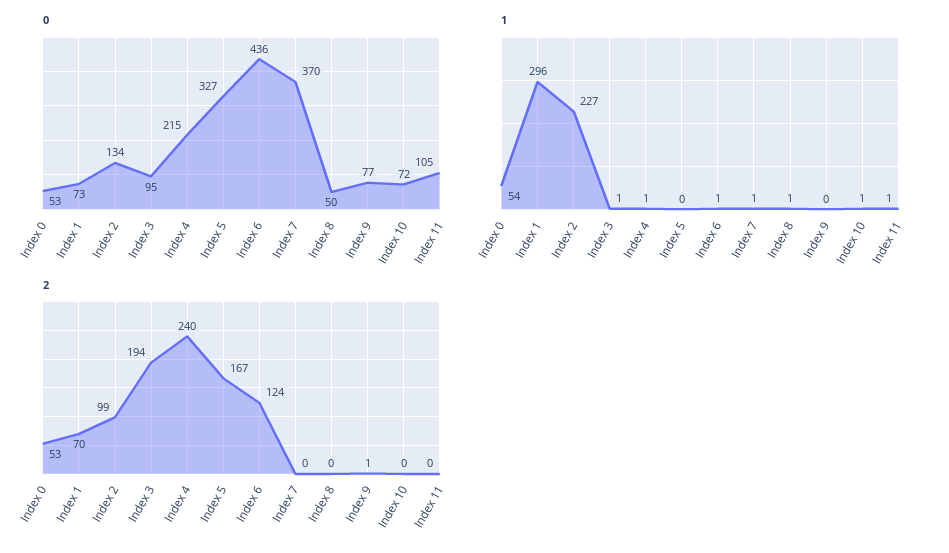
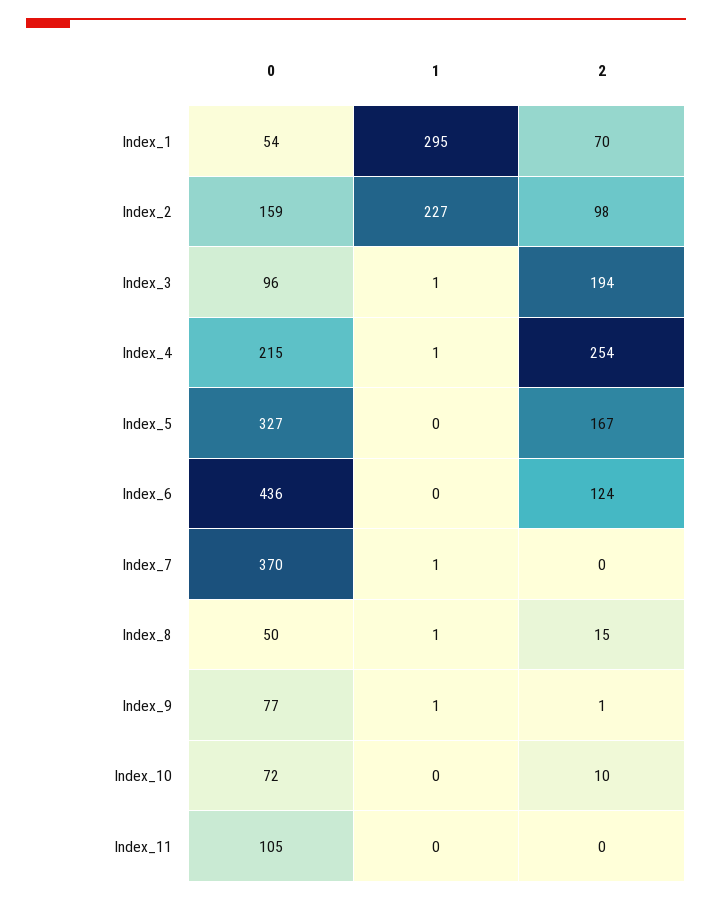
  {
    "0": {
-     "Index 0": 53,
-     "Index 1": 73,
+     "Index 1": 54,
-     "Index 2": 134,
+     "Index 2": 159,
-     "Index 3": 95,
+     "Index 3": 96,
      "Index 4": 215,
      "Index 5": 327,
      "Index 6": 436,
      "Index 7": 370,
      "Index 8": 50,
      "Index 9": 77,
      "Index 10": 72,
      "Index 11": 105
    },
    "1": {
-     "Index 0": 54,
-     "Index 1": 296,
+     "Index 1": 295,
      "Index 2": 227,
      "Index 3": 1,
      "Index 4": 1,
      "Index 5": 0,
-     "Index 6": 1,
+     "Index 6": 0,
      "Index 7": 1,
      "Index 8": 1,
-     "Index 9": 0,
+     "Index 9": 1,
-     "Index 10": 1,
+     "Index 10": 0,
-     "Index 11": 1
+     "Index 11": 0
    },
    "2": {
-     "Index 0": 53,
      "Index 1": 70,
-     "Index 2": 99,
+     "Index 2": 98,
      "Index 3": 194,
-     "Index 4": 240,
+     "Index 4": 254,
      "Index 5": 167,
      "Index 6": 124,
      "Index 7": 0,
-     "Index 8": 0,
+     "Index 8": 15,
      "Index 9": 1,
-     "Index 10": 0,
+     "Index 10": 10,
      "Index 11": 0
    }
  }

